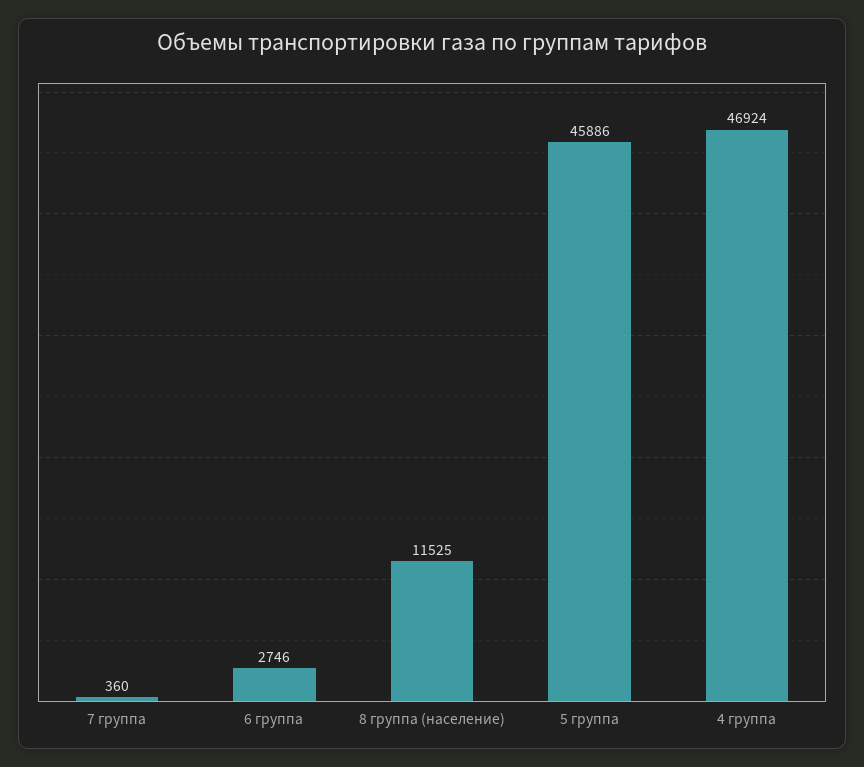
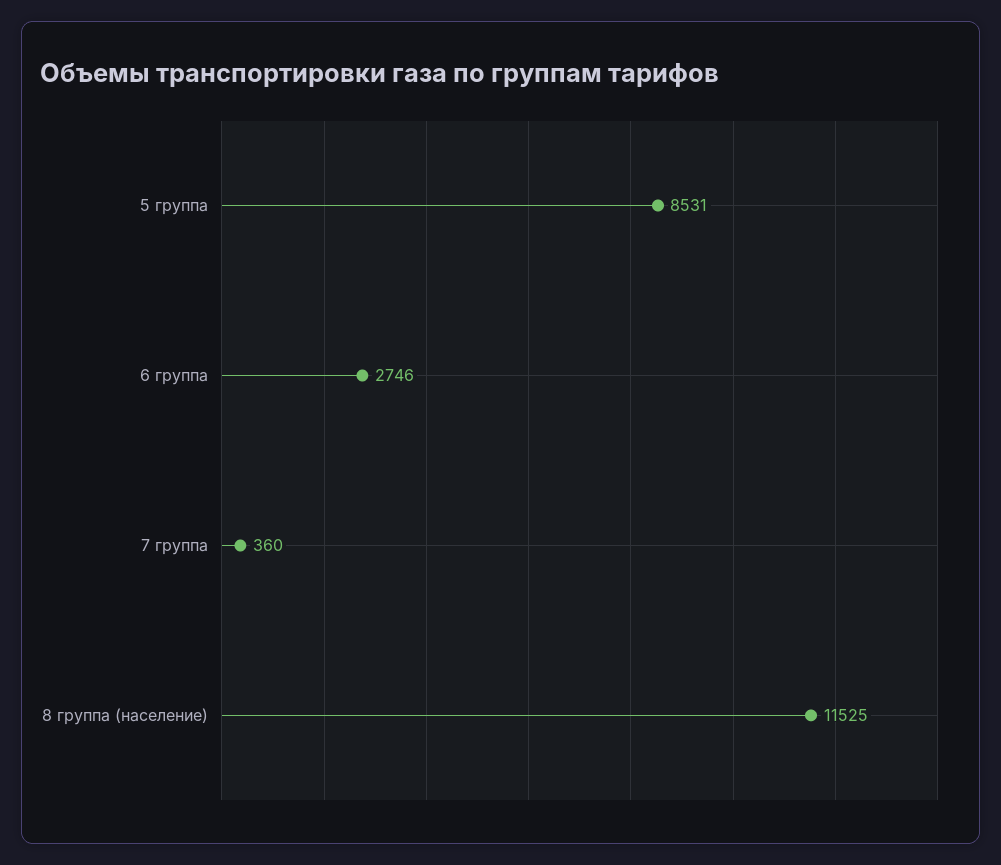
  {
    "7 группа": 360,
    "6 группа": 2746,
    "8 группа (население)": 11525,
-   "5 группа": 45886,
+   "5 группа": 8531
-   "4 группа": 46924
  }

